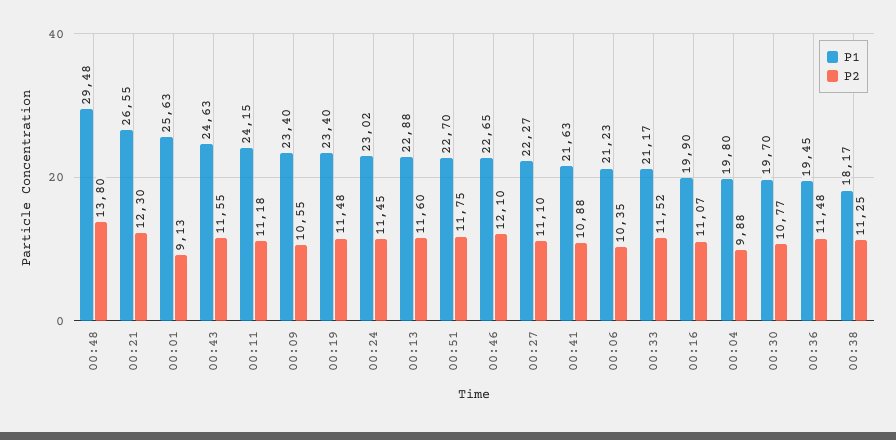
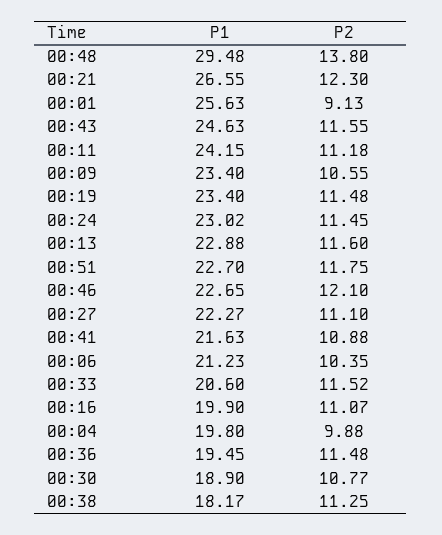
  {
    "P1": {
      "00:48": 29.48,
      "00:21": 26.55,
      "00:01": 25.63,
      "00:43": 24.63,
      "00:11": 24.15,
      "00:09": 23.4,
      "00:19": 23.4,
      "00:24": 23.02,
      "00:13": 22.88,
      "00:51": 22.7,
      "00:46": 22.65,
      "00:27": 22.27,
      "00:41": 21.63,
      "00:06": 21.23,
-     "00:33": 21.17,
+     "00:33": 20.6,
      "00:16": 19.9,
      "00:04": 19.8,
-     "00:30": 19.7,
+     "00:30": 18.9,
      "00:36": 19.45,
      "00:38": 18.17
    },
    "P2": {
      "00:48": 13.8,
      "00:21": 12.3,
      "00:01": 9.13,
      "00:43": 11.55,
      "00:11": 11.18,
      "00:09": 10.55,
      "00:19": 11.48,
      "00:24": 11.45,
      "00:13": 11.6,
      "00:51": 11.75,
      "00:46": 12.1,
      "00:27": 11.1,
      "00:41": 10.88,
      "00:06": 10.35,
      "00:33": 11.52,
      "00:16": 11.07,
      "00:04": 9.88,
      "00:30": 10.77,
      "00:36": 11.48,
      "00:38": 11.25
    }
  }

